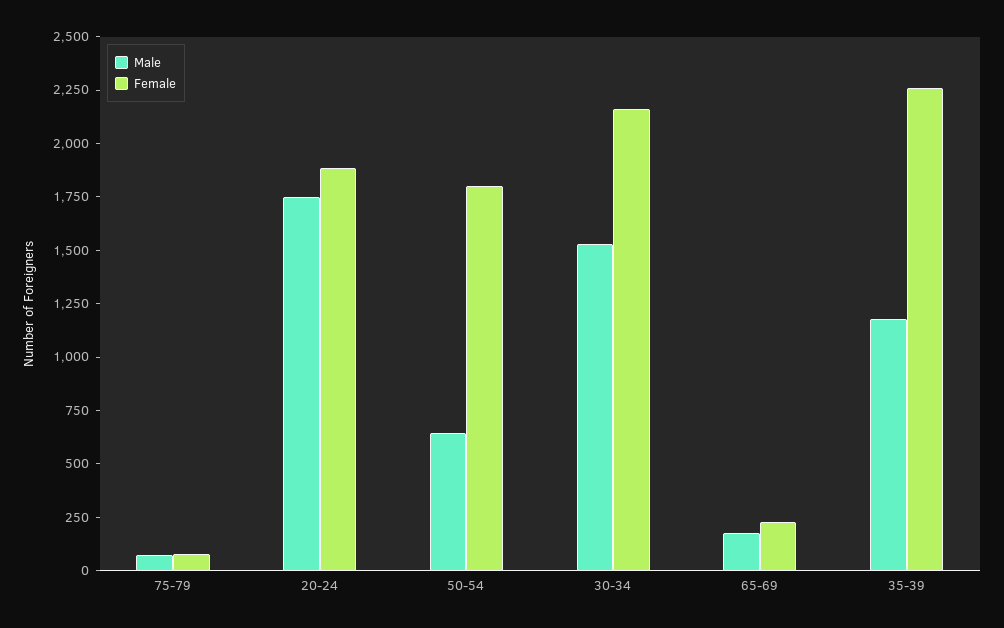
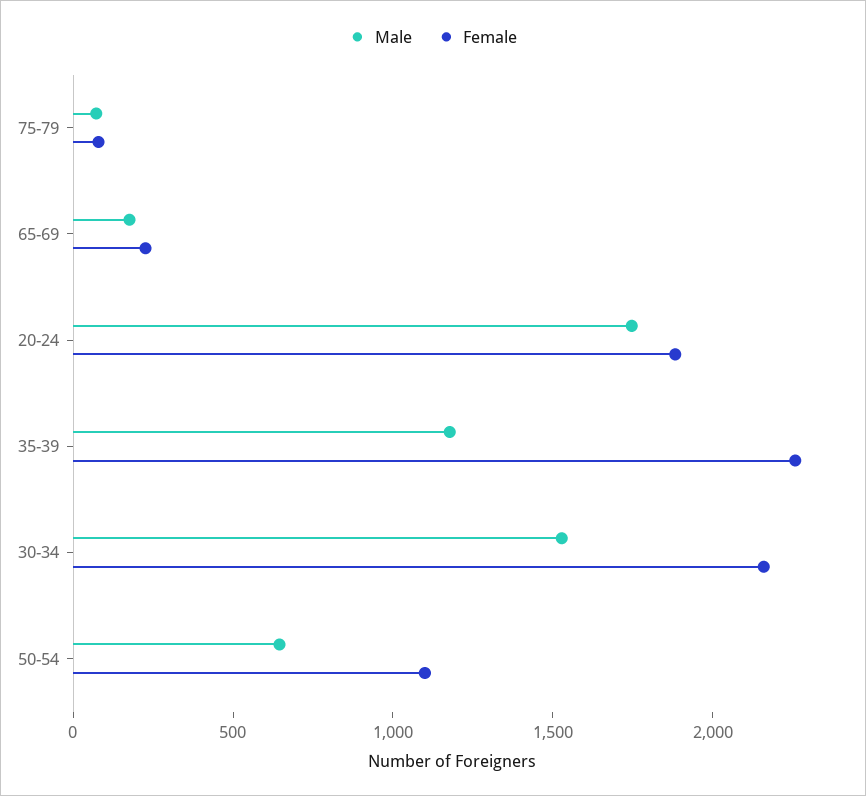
  {
    "Male": {
      "75-79": 50,
      "20-24": 1750,
      "50-54": 650,
      "30-34": 1550,
      "65-69": 200,
      "35-39": 1200
    },
    "Female": {
      "75-79": 100,
      "20-24": 1900,
-     "50-54": 1800,
+     "50-54": 1100,
      "30-34": 2150,
      "65-69": 250,
      "35-39": 2250
    }
  }

